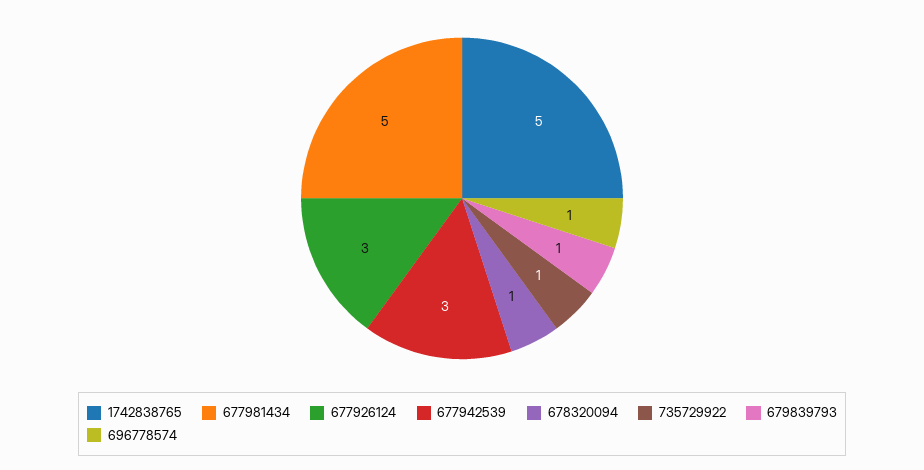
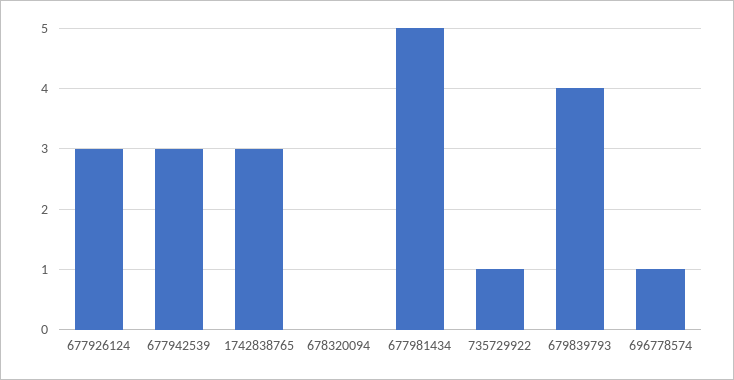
  {
-   "1742838765": 5,
+   "1742838765": 3,
    "677981434": 5,
    "677926124": 3,
    "677942539": 3,
-   "678320094": 1,
+   "678320094": 0,
    "735729922": 1,
-   "679839793": 1,
+   "679839793": 4,
    "696778574": 1
  }

